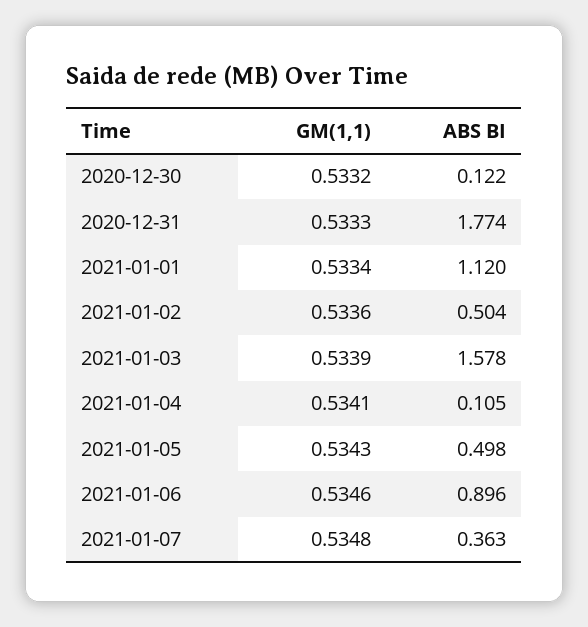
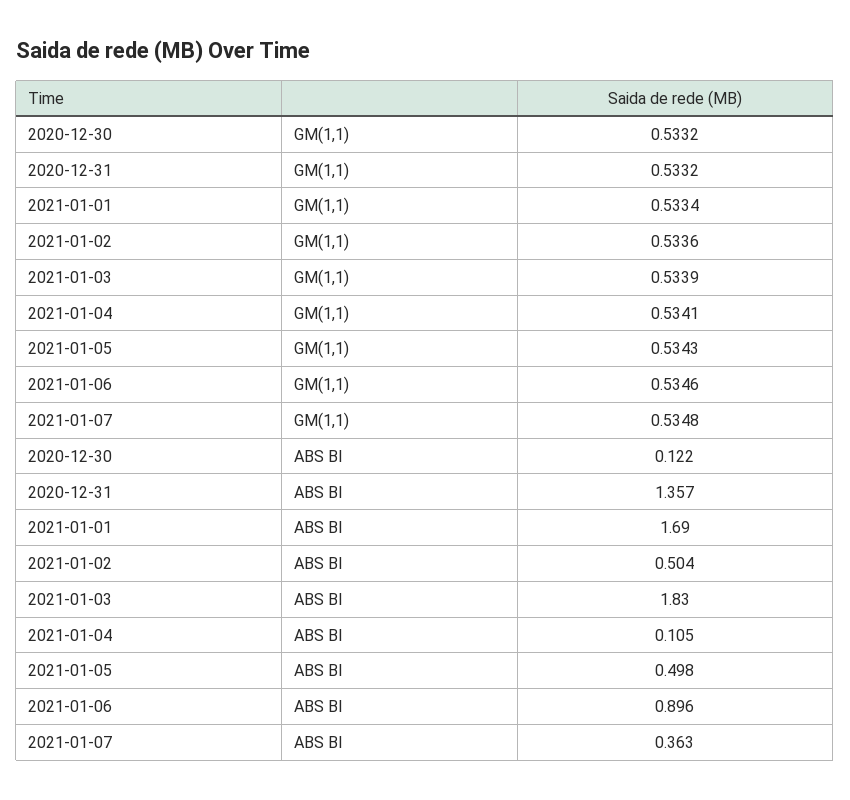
  {
    "GM(1,1)": {
      "2020-12-30": 0.5332,
-     "2020-12-31": 0.5333,
+     "2020-12-31": 0.5332,
      "2021-01-01": 0.5334,
      "2021-01-02": 0.5336,
      "2021-01-03": 0.5339,
      "2021-01-04": 0.5341,
      "2021-01-05": 0.5343,
      "2021-01-06": 0.5346,
      "2021-01-07": 0.5348
    },
    "ABS BI": {
      "2020-12-30": 0.122,
-     "2020-12-31": 1.774,
+     "2020-12-31": 1.357,
-     "2021-01-01": 1.12,
+     "2021-01-01": 1.69,
      "2021-01-02": 0.504,
-     "2021-01-03": 1.578,
+     "2021-01-03": 1.83,
      "2021-01-04": 0.105,
      "2021-01-05": 0.498,
      "2021-01-06": 0.896,
      "2021-01-07": 0.363
    }
  }

